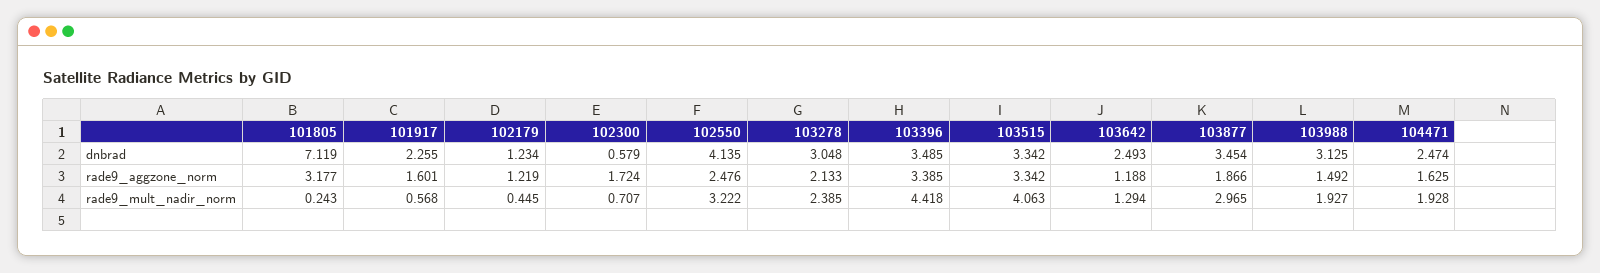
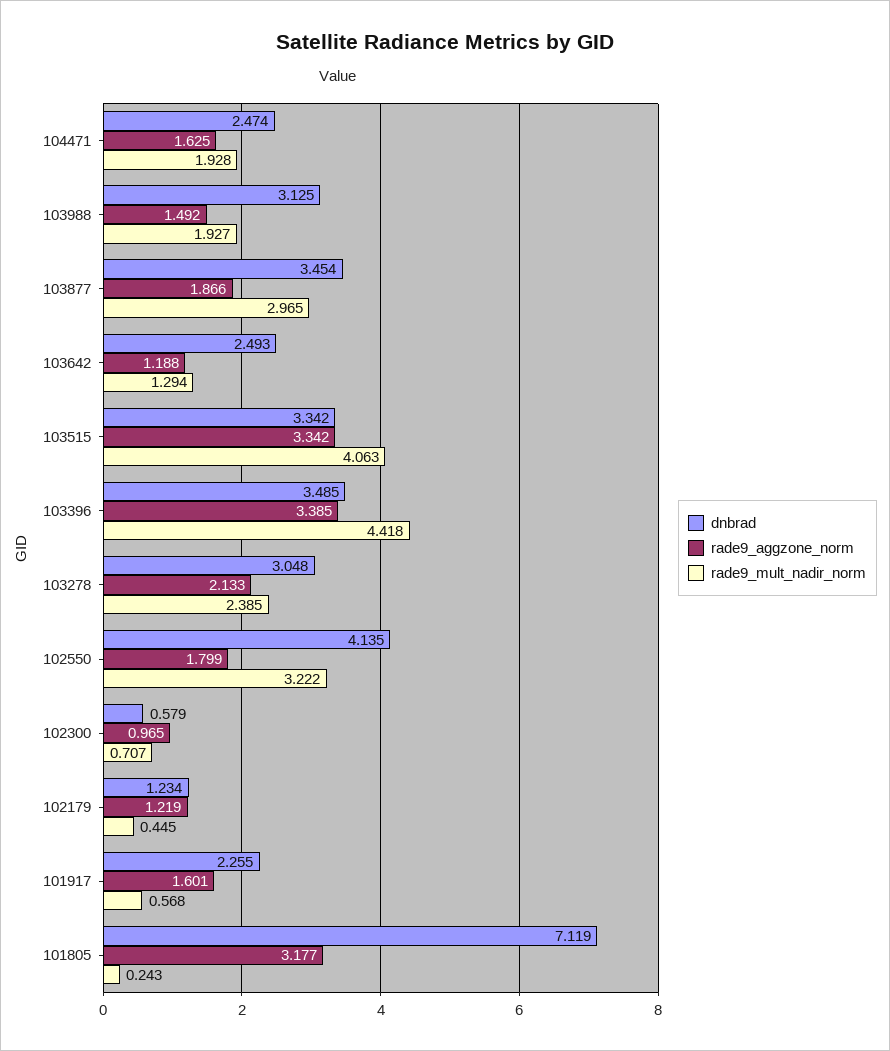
  {
    "dnbrad": {
      "101805": 7.119,
      "101917": 2.255,
      "102179": 1.234,
      "102300": 0.579,
      "102550": 4.135,
      "103278": 3.048,
      "103396": 3.485,
      "103515": 3.342,
      "103642": 2.493,
      "103877": 3.454,
      "103988": 3.125,
      "104471": 2.474
    },
    "rade9_aggzone_norm": {
      "101805": 3.177,
      "101917": 1.601,
      "102179": 1.219,
-     "102300": 1.724,
+     "102300": 0.965,
-     "102550": 2.476,
+     "102550": 1.799,
      "103278": 2.133,
      "103396": 3.385,
      "103515": 3.342,
      "103642": 1.188,
      "103877": 1.866,
      "103988": 1.492,
      "104471": 1.625
    },
    "rade9_mult_nadir_norm": {
      "101805": 0.243,
      "101917": 0.568,
      "102179": 0.445,
      "102300": 0.707,
      "102550": 3.222,
      "103278": 2.385,
      "103396": 4.418,
      "103515": 4.063,
      "103642": 1.294,
      "103877": 2.965,
      "103988": 1.927,
      "104471": 1.928
    }
  }

